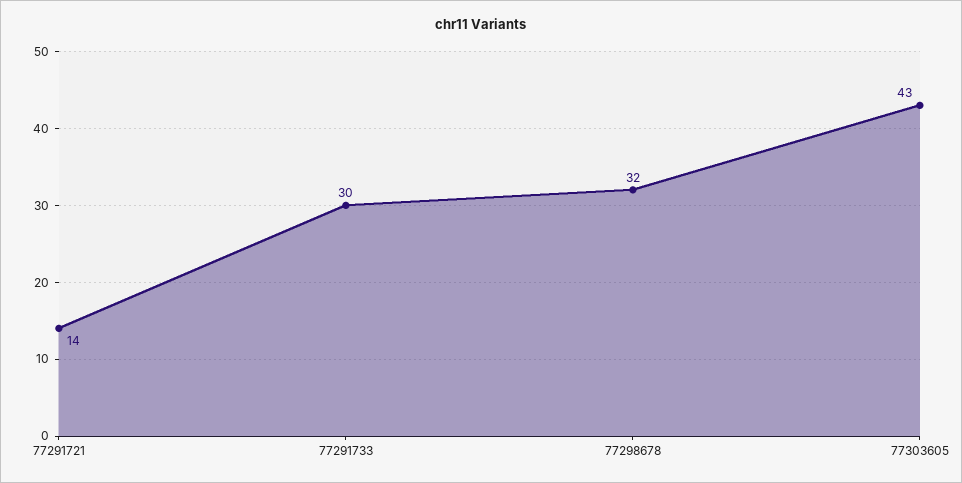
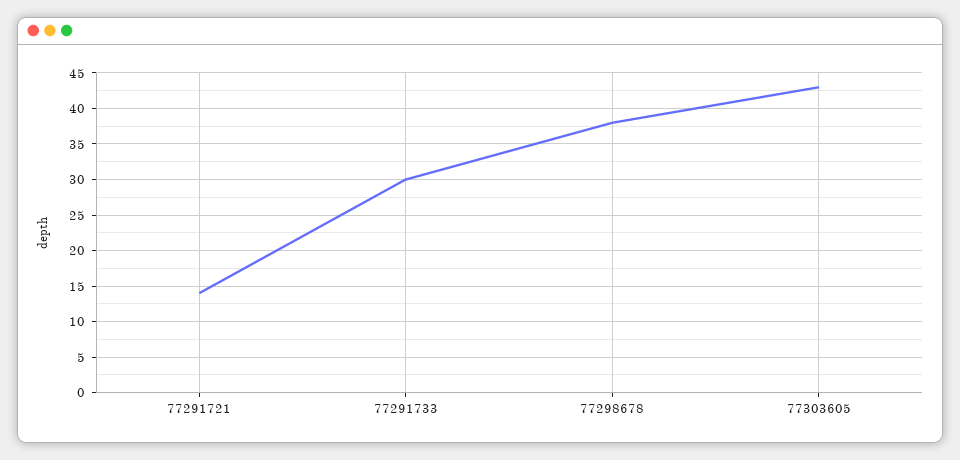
  {
    "77291721": 14,
    "77291733": 30,
-   "77298678": 32,
+   "77298678": 38,
    "77303605": 43
  }

